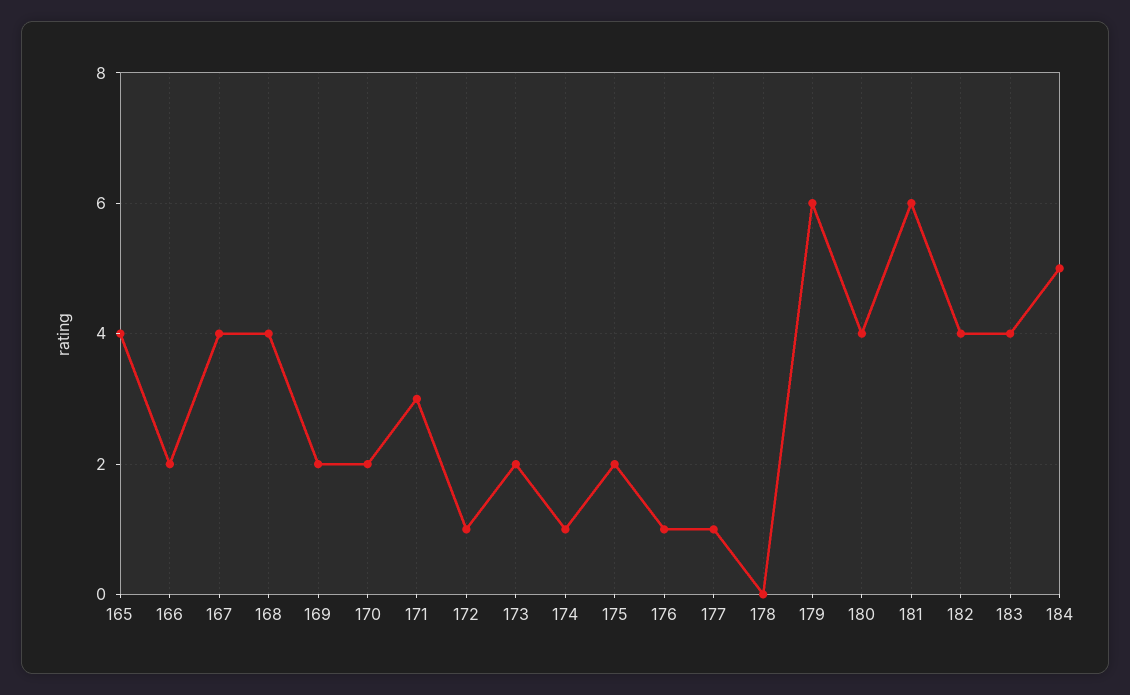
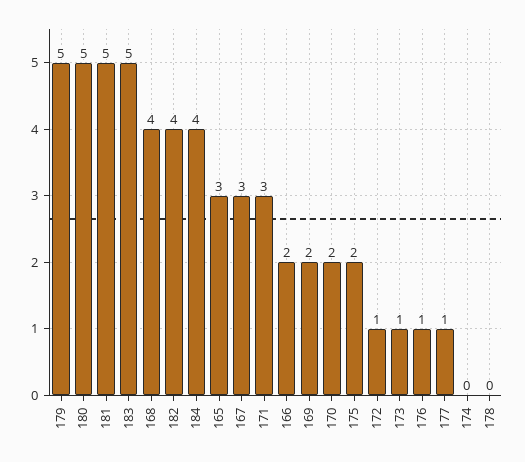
  {
-   "165": 4,
+   "165": 3,
    "166": 2,
-   "167": 4,
+   "167": 3,
    "168": 4,
    "169": 2,
    "170": 2,
    "171": 3,
    "172": 1,
-   "173": 2,
+   "173": 1,
-   "174": 1,
+   "174": 0,
    "175": 2,
    "176": 1,
    "177": 1,
    "178": 0,
-   "179": 6,
+   "179": 5,
-   "180": 4,
+   "180": 5,
-   "181": 6,
+   "181": 5,
    "182": 4,
-   "183": 4,
+   "183": 5,
-   "184": 5
+   "184": 4
  }

